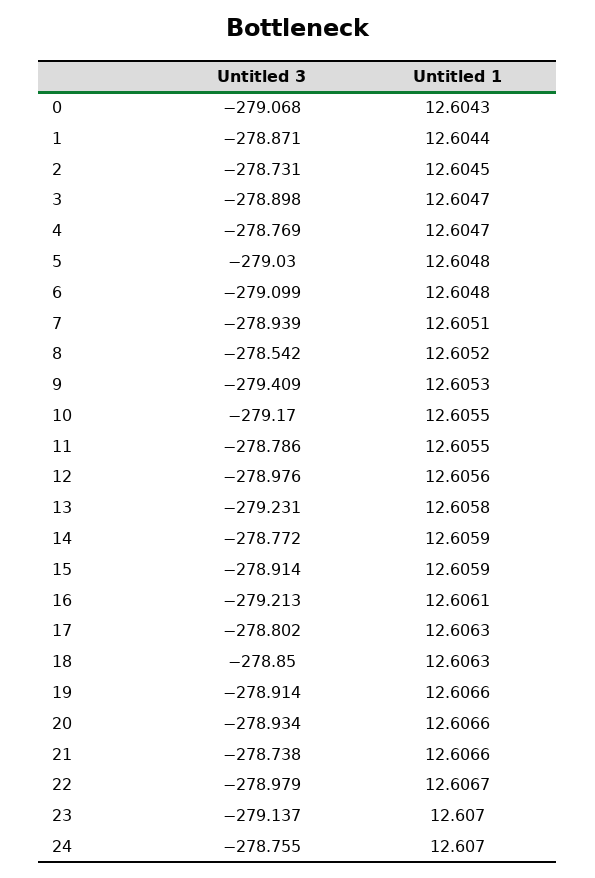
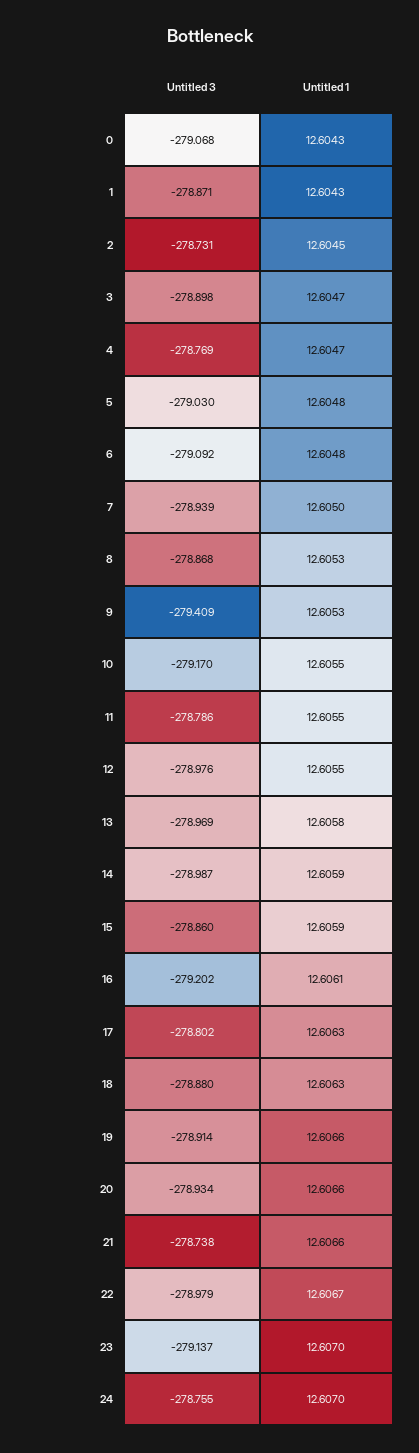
  {
    "Untitled 3": {
      "0": -279.068,
      "1": -278.871,
      "2": -278.731,
      "3": -278.898,
      "4": -278.769,
      "5": -279.03,
-     "6": -279.099,
+     "6": -279.092,
      "7": -278.939,
-     "8": -278.542,
+     "8": -278.868,
      "9": -279.409,
      "10": -279.17,
      "11": -278.786,
      "12": -278.976,
-     "13": -279.231,
+     "13": -278.969,
-     "14": -278.772,
+     "14": -278.987,
-     "15": -278.914,
+     "15": -278.86,
-     "16": -279.213,
+     "16": -279.202,
      "17": -278.802,
-     "18": -278.85,
+     "18": -278.88,
      "19": -278.914,
      "20": -278.934,
      "21": -278.738,
      "22": -278.979,
      "23": -279.137,
      "24": -278.755
    },
    "Untitled 1": {
      "0": 12.6043,
-     "1": 12.6044,
+     "1": 12.6043,
      "2": 12.6045,
      "3": 12.6047,
      "4": 12.6047,
      "5": 12.6048,
      "6": 12.6048,
-     "7": 12.6051,
+     "7": 12.605,
-     "8": 12.6052,
+     "8": 12.6053,
      "9": 12.6053,
      "10": 12.6055,
      "11": 12.6055,
-     "12": 12.6056,
+     "12": 12.6055,
      "13": 12.6058,
      "14": 12.6059,
      "15": 12.6059,
      "16": 12.6061,
      "17": 12.6063,
      "18": 12.6063,
      "19": 12.6066,
      "20": 12.6066,
      "21": 12.6066,
      "22": 12.6067,
      "23": 12.607,
      "24": 12.607
    }
  }

